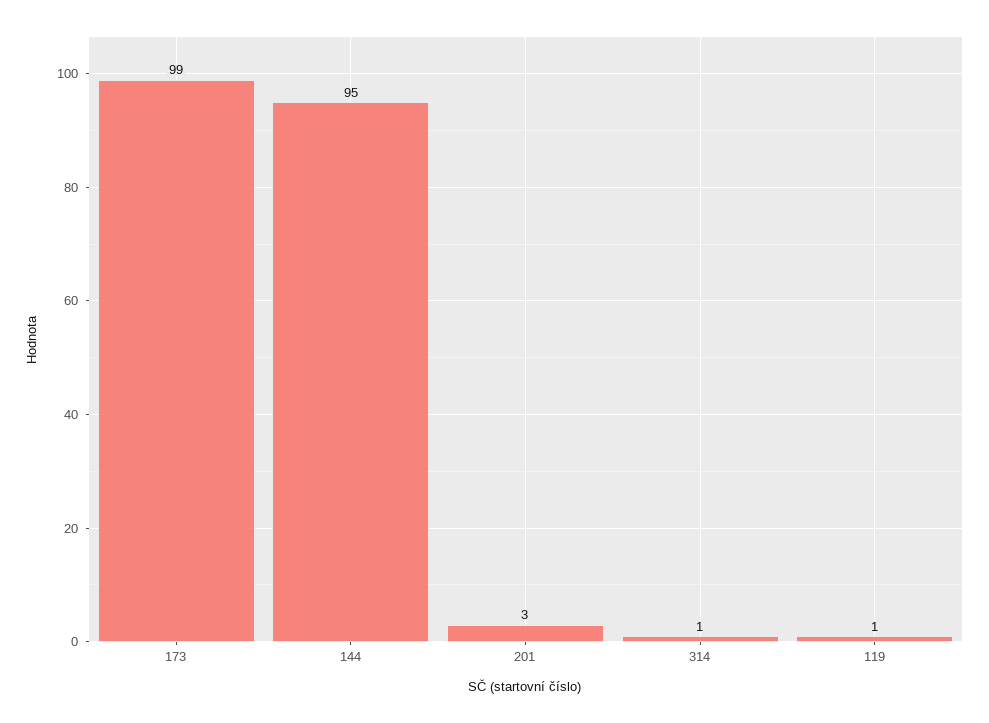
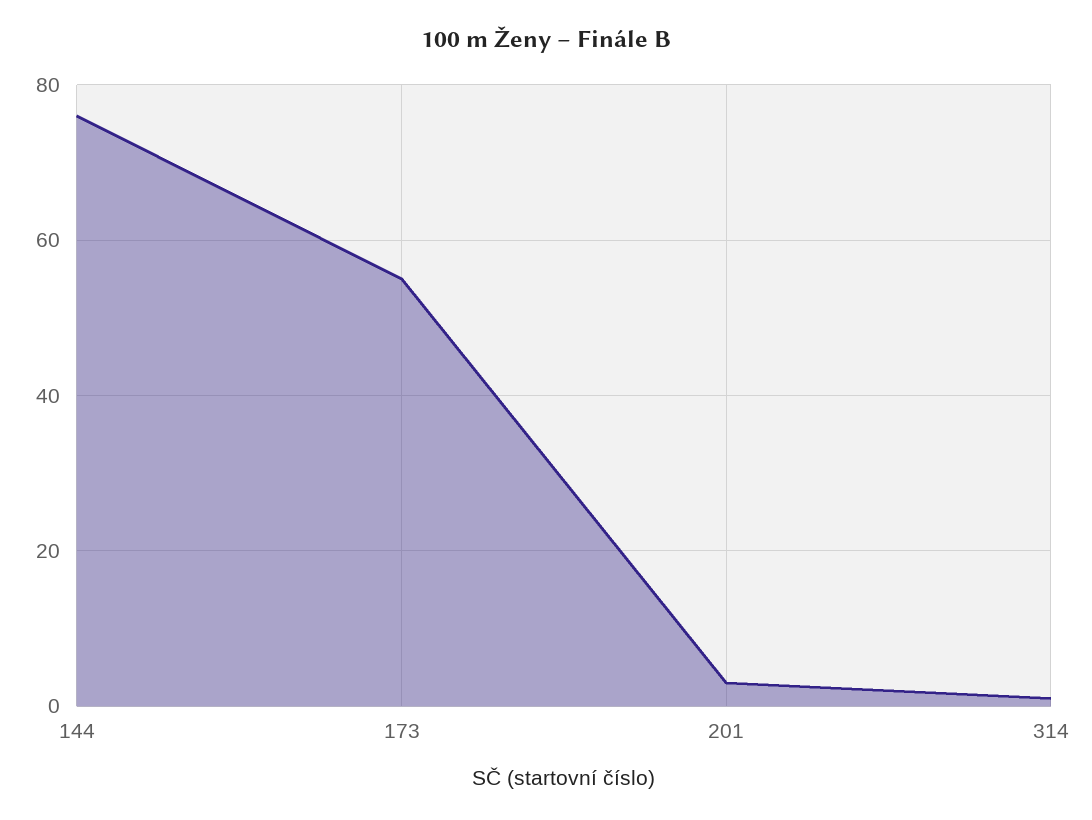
  {
-   "173": 99,
+   "173": 55,
-   "144": 95,
+   "144": 75,
    "201": 3,
-   "314": 1,
+   "314": 1
-   "119": 1
  }

